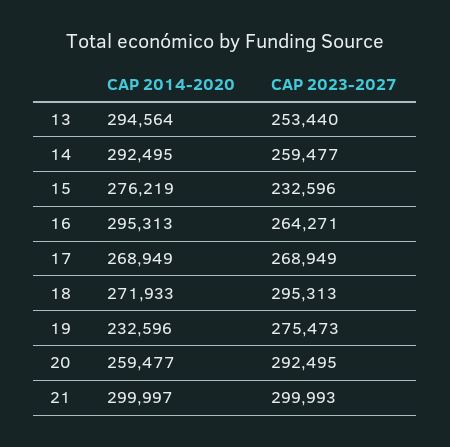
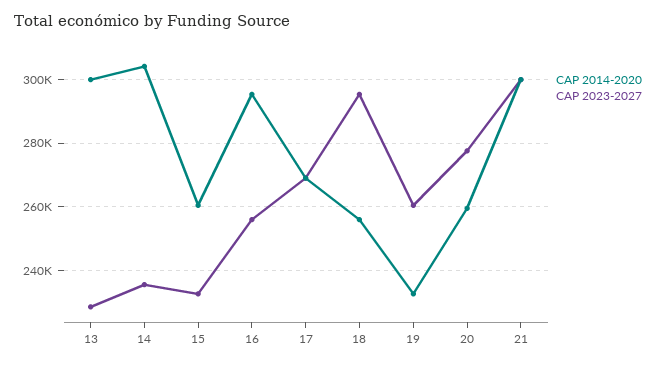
  {
    "CAP 2014-2020": {
-     "13": 294564,
+     "13": 300000,
-     "14": 292495,
+     "14": 304000,
-     "15": 276219,
+     "15": 260000,
      "16": 295313,
      "17": 268949,
-     "18": 271933,
+     "18": 256000,
      "19": 232596,
      "20": 259477,
      "21": 299997
    },
    "CAP 2023-2027": {
-     "13": 253440,
+     "13": 228000,
-     "14": 259477,
+     "14": 236000,
      "15": 232596,
-     "16": 264271,
+     "16": 256000,
      "17": 268949,
      "18": 295313,
-     "19": 275473,
+     "19": 260000,
-     "20": 292495,
+     "20": 278000,
      "21": 299993
    }
  }

